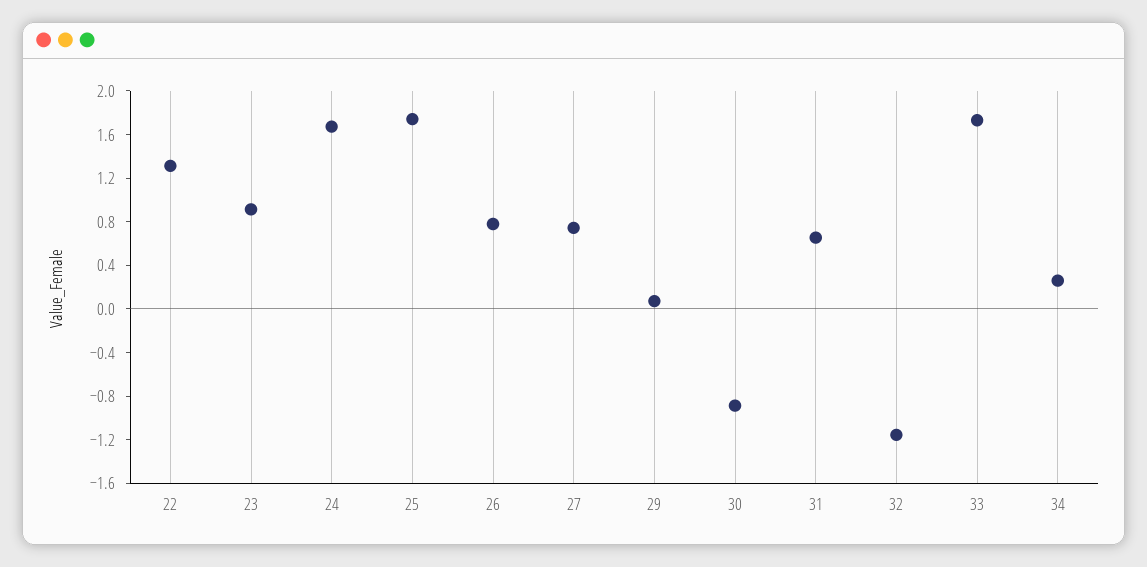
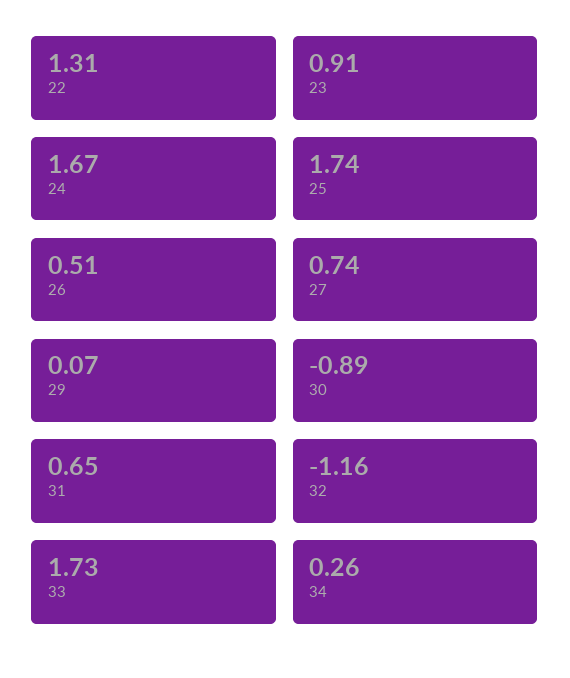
  {
    "22": 1.31,
    "23": 0.91,
    "24": 1.67,
    "25": 1.74,
-   "26": 0.8,
+   "26": 0.51,
    "27": 0.74,
    "29": 0.07,
    "30": -0.89,
    "31": 0.65,
    "32": -1.16,
    "33": 1.73,
    "34": 0.26
  }

